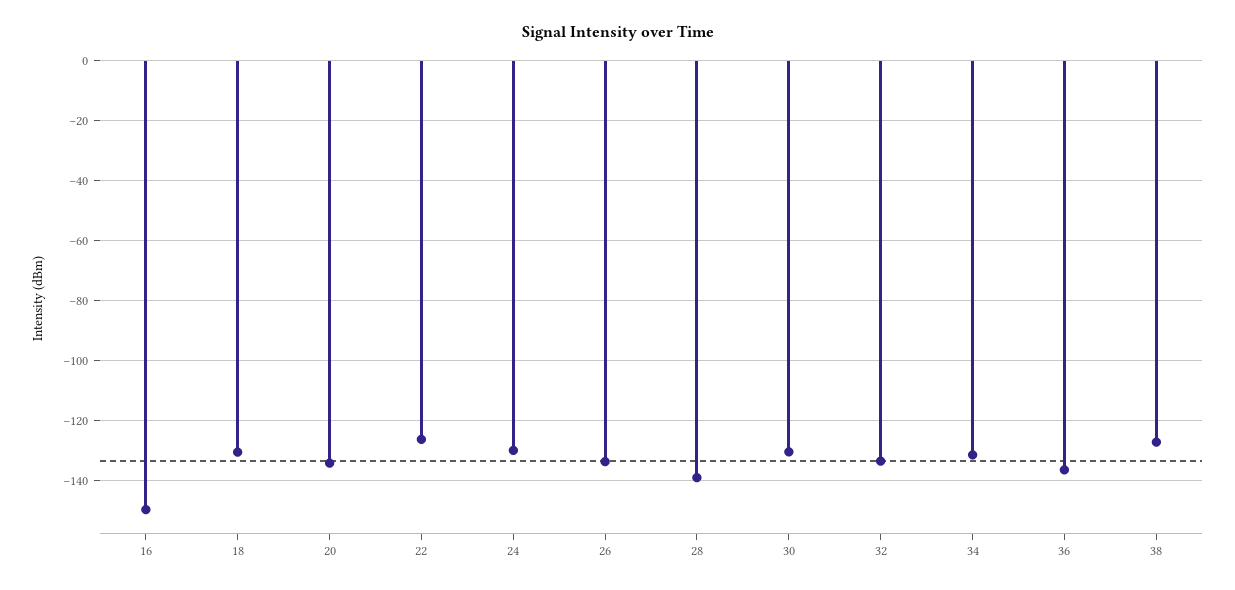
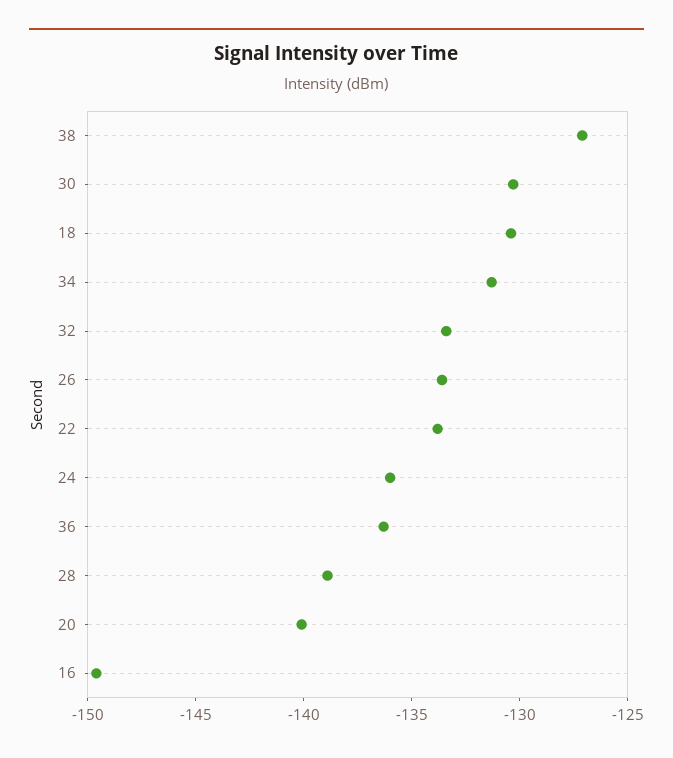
  {
    "16": -150,
    "18": -130,
-   "20": -134,
+   "20": -140,
-   "22": -126,
+   "22": -134,
-   "24": -130,
+   "24": -136,
    "26": -134,
    "28": -139,
    "30": -130,
    "32": -133,
    "34": -131,
    "36": -136,
    "38": -127
  }

